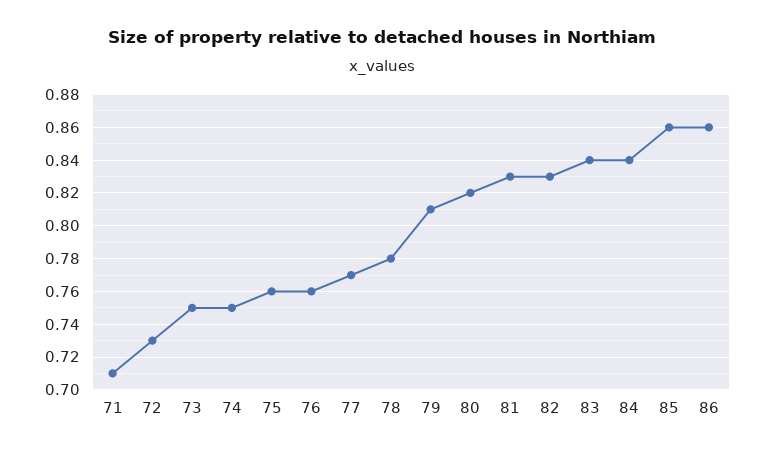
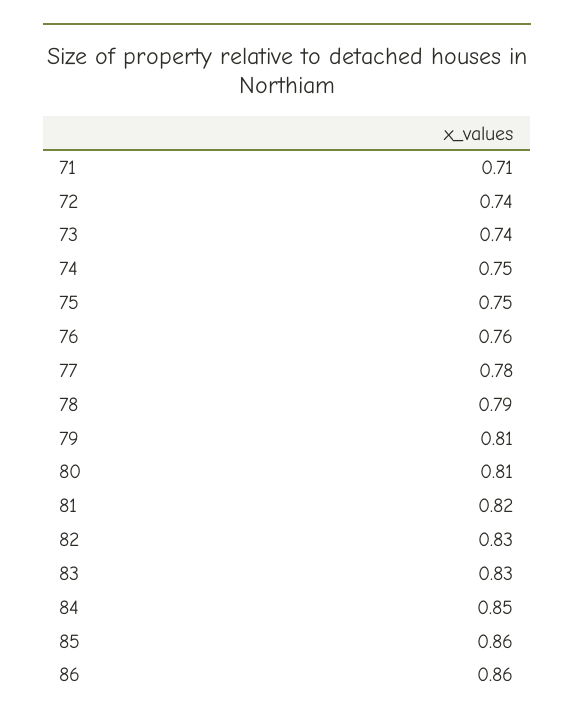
  {
    "71": 0.71,
-   "72": 0.73,
+   "72": 0.74,
-   "73": 0.75,
+   "73": 0.74,
    "74": 0.75,
-   "75": 0.76,
+   "75": 0.75,
    "76": 0.76,
-   "77": 0.77,
+   "77": 0.78,
-   "78": 0.78,
+   "78": 0.79,
    "79": 0.81,
-   "80": 0.82,
+   "80": 0.81,
-   "81": 0.83,
+   "81": 0.82,
    "82": 0.83,
-   "83": 0.84,
+   "83": 0.83,
-   "84": 0.84,
+   "84": 0.85,
    "85": 0.86,
    "86": 0.86
  }

